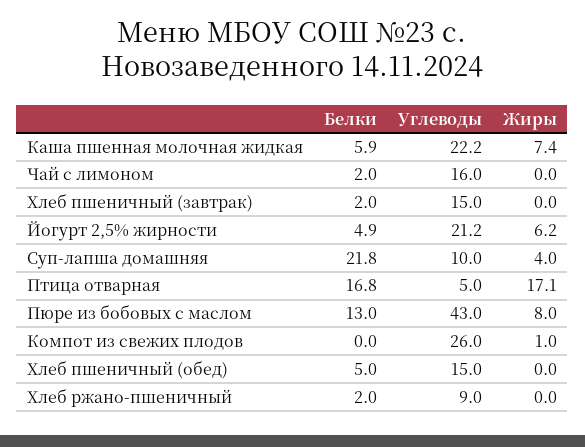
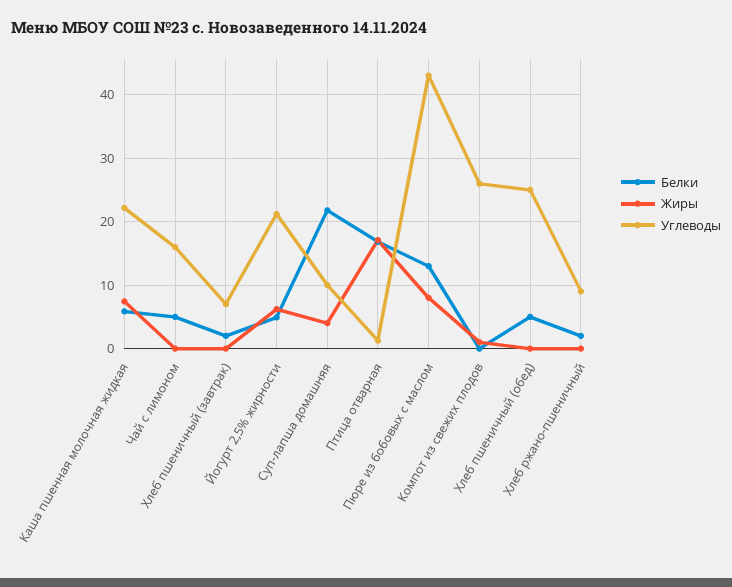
  {
    "Белки": {
      "Каша пшенная молочная жидкая": 5.9,
-     "Чай с лимоном": 2,
+     "Чай с лимоном": 5,
      "Хлеб пшеничный (завтрак)": 2,
      "Йогурт 2,5% жирности": 4.9,
      "Суп-лапша домашняя": 21.8,
      "Птица отварная": 16.8,
      "Пюре из бобовых с маслом": 13,
      "Компот из свежих плодов": 0,
      "Хлеб пшеничный (обед)": 5,
      "Хлеб ржано-пшеничный": 2
    },
    "Углеводы": {
      "Каша пшенная молочная жидкая": 22.2,
      "Чай с лимоном": 16,
-     "Хлеб пшеничный (завтрак)": 15,
+     "Хлеб пшеничный (завтрак)": 7,
      "Йогурт 2,5% жирности": 21.2,
      "Суп-лапша домашняя": 10,
-     "Птица отварная": 5,
+     "Птица отварная": 1,
      "Пюре из бобовых с маслом": 43,
      "Компот из свежих плодов": 26,
-     "Хлеб пшеничный (обед)": 15,
+     "Хлеб пшеничный (обед)": 25,
      "Хлеб ржано-пшеничный": 9
    },
    "Жиры": {
      "Каша пшенная молочная жидкая": 7.4,
      "Чай с лимоном": 0,
      "Хлеб пшеничный (завтрак)": 0,
      "Йогурт 2,5% жирности": 6.2,
      "Суп-лапша домашняя": 4,
      "Птица отварная": 17.1,
      "Пюре из бобовых с маслом": 8,
      "Компот из свежих плодов": 1,
      "Хлеб пшеничный (обед)": 0,
      "Хлеб ржано-пшеничный": 0
    }
  }

